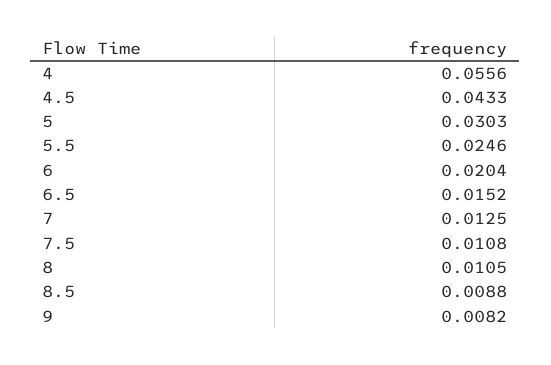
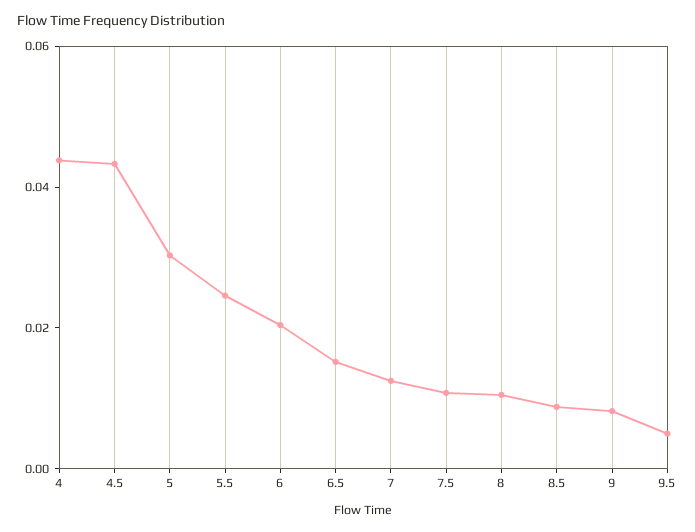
  {
-   "4": 0.0556,
+   "4": 0.045,
    "4.5": 0.0433,
    "5": 0.0303,
    "5.5": 0.0246,
    "6": 0.0204,
    "6.5": 0.0152,
    "7": 0.0125,
    "7.5": 0.0108,
    "8": 0.0105,
    "8.5": 0.0088,
-   "9": 0.0082
+   "9": 0.0082,
+   "9.5": 0.005
  }

